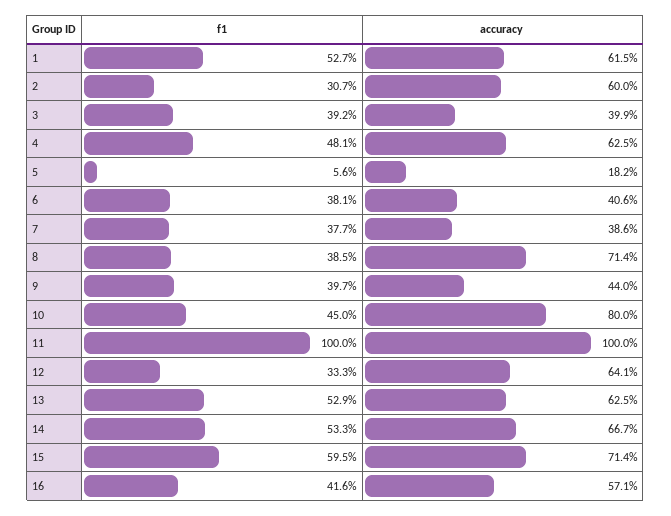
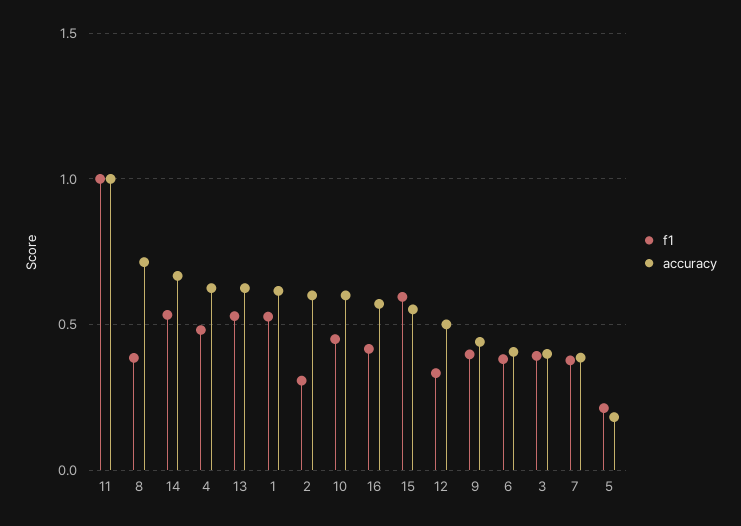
  {
    "f1": {
      "1": 0.527,
      "2": 0.307,
      "3": 0.392,
      "4": 0.481,
-     "5": 0.056,
+     "5": 0.2,
      "6": 0.381,
      "7": 0.377,
      "8": 0.385,
      "9": 0.397,
      "10": 0.45,
      "11": 1,
      "12": 0.333,
      "13": 0.529,
      "14": 0.533,
      "15": 0.595,
      "16": 0.416
    },
    "accuracy": {
      "1": 0.615,
      "2": 0.6,
      "3": 0.399,
      "4": 0.625,
      "5": 0.182,
      "6": 0.406,
      "7": 0.386,
      "8": 0.714,
      "9": 0.44,
-     "10": 0.8,
+     "10": 0.6,
      "11": 1,
-     "12": 0.641,
+     "12": 0.5,
      "13": 0.625,
      "14": 0.667,
-     "15": 0.714,
+     "15": 0.55,
      "16": 0.571
    }
  }

